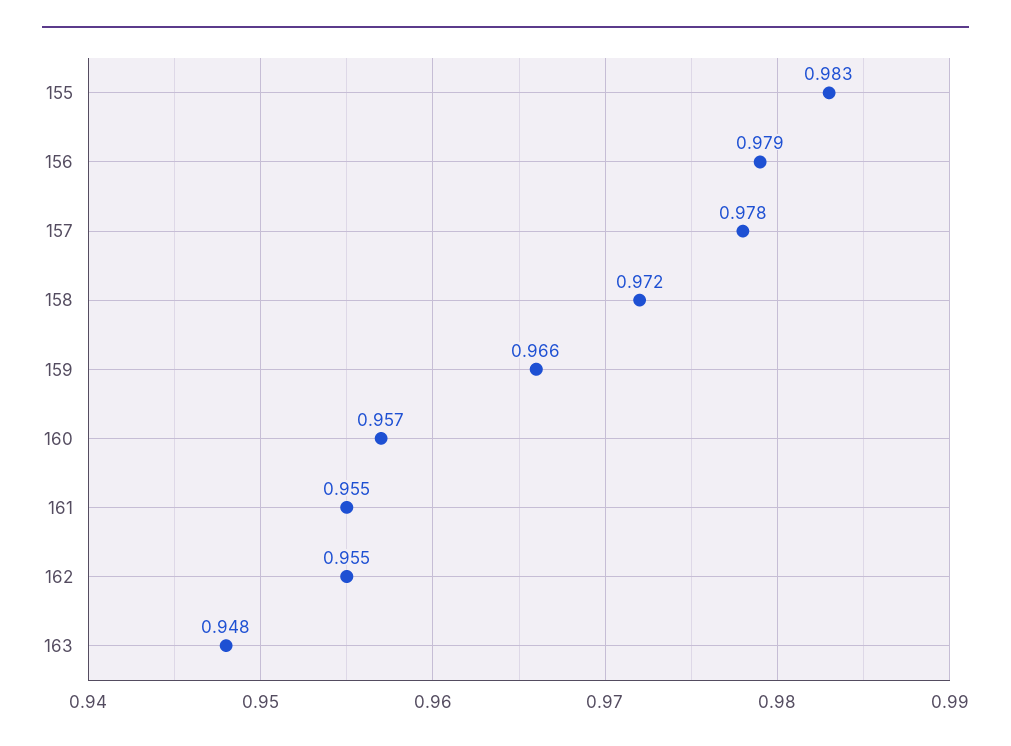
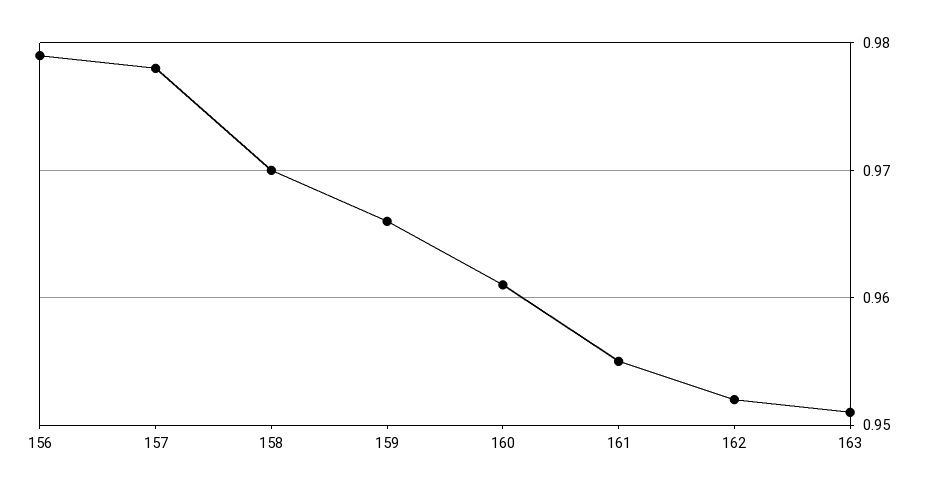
  {
-   "155": 0.983,
    "156": 0.979,
    "157": 0.978,
-   "158": 0.972,
+   "158": 0.97,
    "159": 0.966,
-   "160": 0.957,
+   "160": 0.961,
    "161": 0.955,
-   "162": 0.955,
+   "162": 0.952,
-   "163": 0.948
+   "163": 0.951
  }

